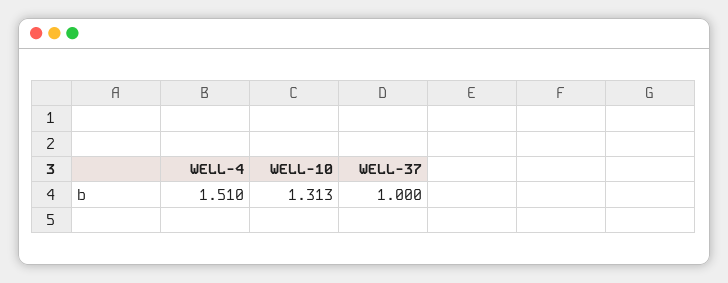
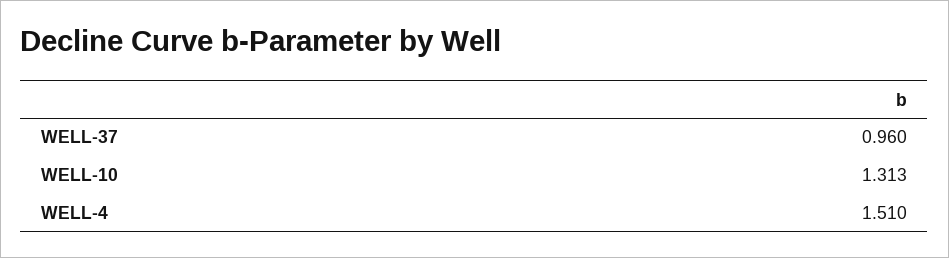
  {
    "WELL-4": 1.51,
    "WELL-10": 1.313,
-   "WELL-37": 1
+   "WELL-37": 0.96
  }

